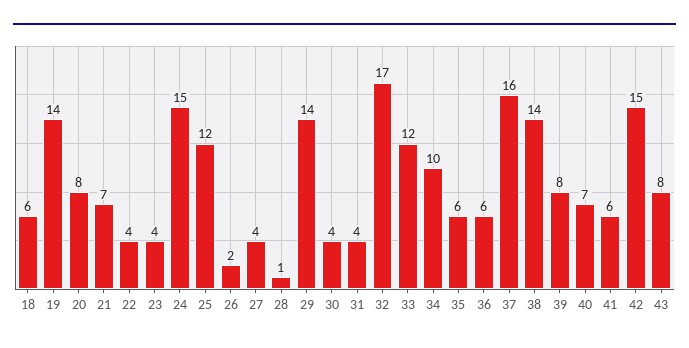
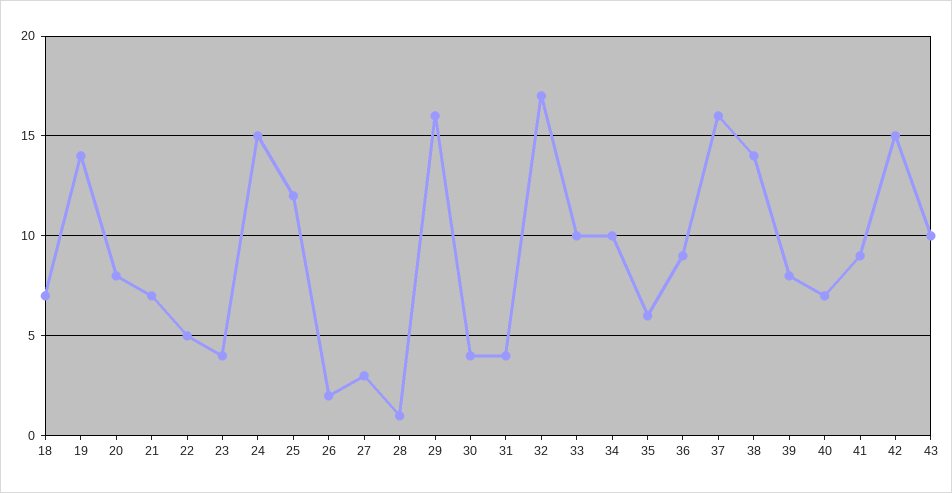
  {
-   "18": 6,
+   "18": 7,
    "19": 14,
    "20": 8,
    "21": 7,
-   "22": 4,
+   "22": 5,
    "23": 4,
    "24": 15,
    "25": 12,
    "26": 2,
-   "27": 4,
+   "27": 3,
    "28": 1,
-   "29": 14,
+   "29": 16,
    "30": 4,
    "31": 4,
    "32": 17,
-   "33": 12,
+   "33": 10,
    "34": 10,
    "35": 6,
-   "36": 6,
+   "36": 9,
    "37": 16,
    "38": 14,
    "39": 8,
    "40": 7,
-   "41": 6,
+   "41": 9,
    "42": 15,
-   "43": 8
+   "43": 10
  }

